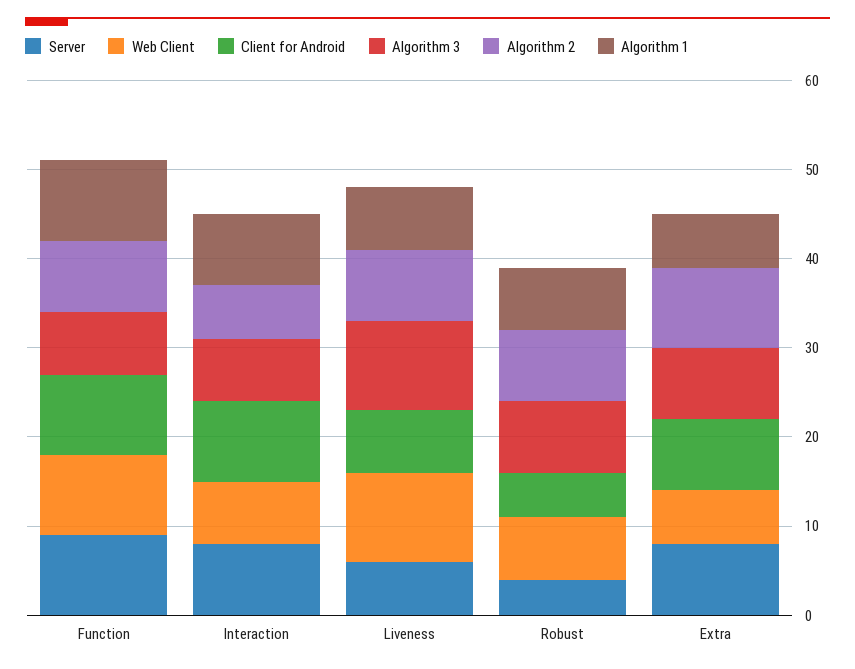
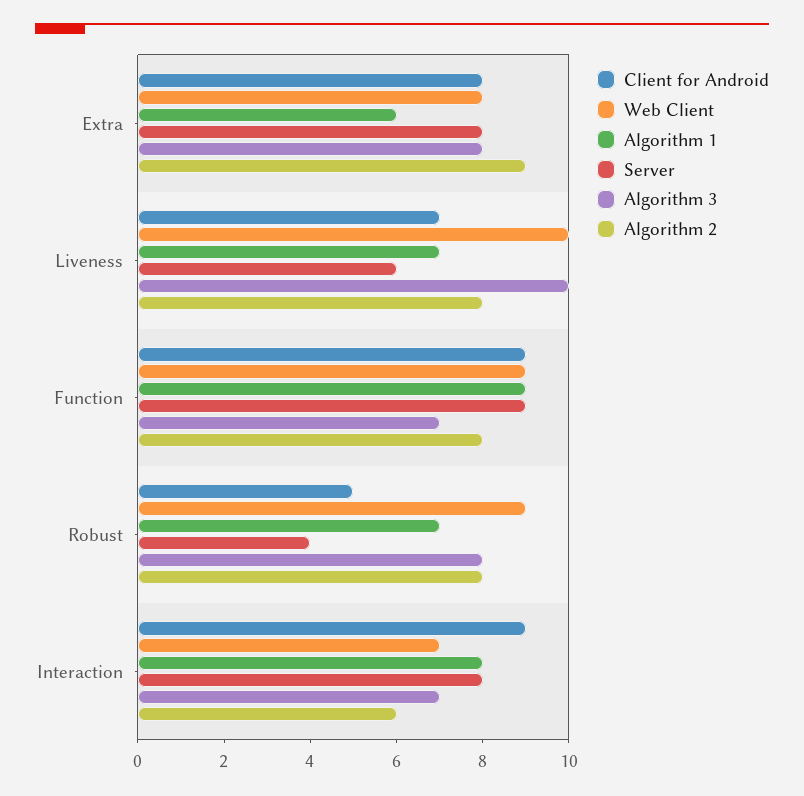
  {
    "Server": {
      "Function": 9,
      "Interaction": 8,
      "Liveness": 6,
      "Robust": 4,
      "Extra": 8
    },
    "Web Client": {
      "Function": 9,
      "Interaction": 7,
      "Liveness": 10,
-     "Robust": 7,
+     "Robust": 9,
-     "Extra": 6
+     "Extra": 8
    },
    "Client for Android": {
      "Function": 9,
      "Interaction": 9,
      "Liveness": 7,
      "Robust": 5,
      "Extra": 8
    },
    "Algorithm 3": {
      "Function": 7,
      "Interaction": 7,
      "Liveness": 10,
      "Robust": 8,
      "Extra": 8
    },
    "Algorithm 2": {
      "Function": 8,
      "Interaction": 6,
      "Liveness": 8,
      "Robust": 8,
      "Extra": 9
    },
    "Algorithm 1": {
      "Function": 9,
      "Interaction": 8,
      "Liveness": 7,
      "Robust": 7,
      "Extra": 6
    }
  }

